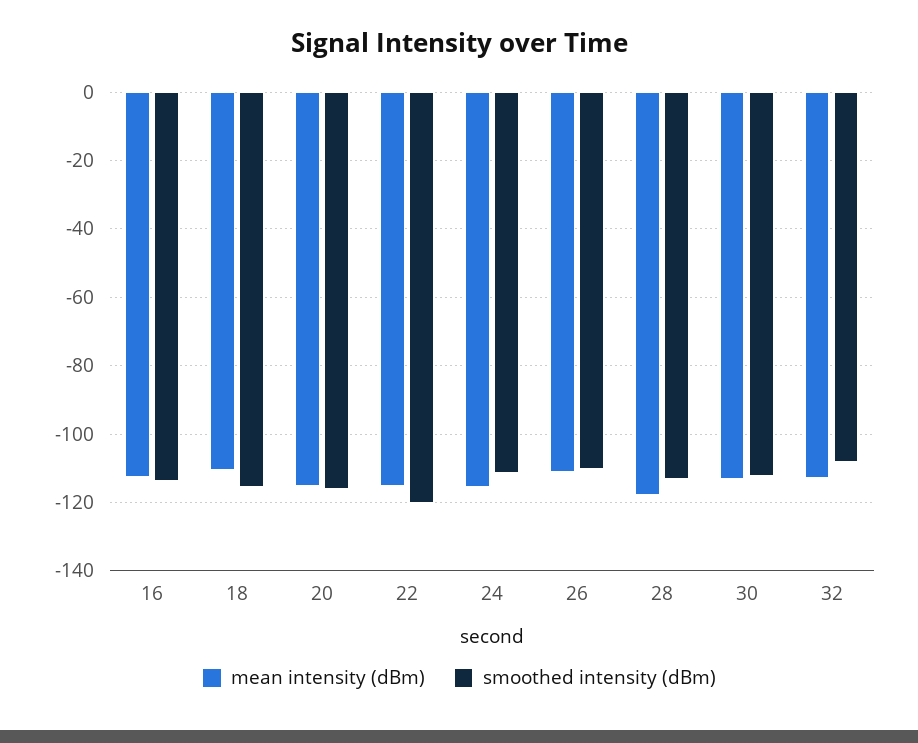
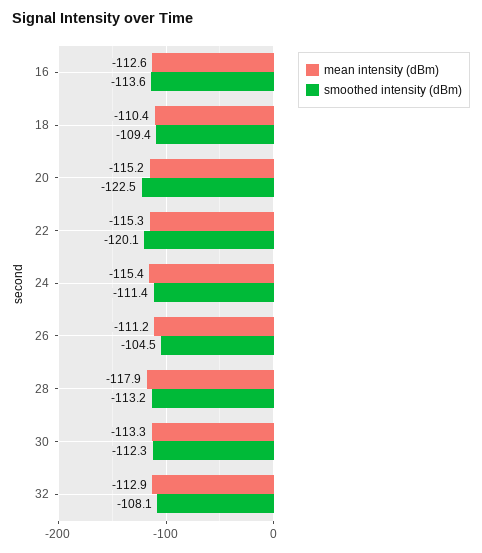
  {
    "mean intensity (dBm)": {
      "16": -112.6,
      "18": -110.4,
      "20": -115.2,
      "22": -115.3,
      "24": -115.4,
      "26": -111.2,
      "28": -117.9,
      "30": -113.3,
      "32": -112.9
    },
    "smoothed intensity (dBm)": {
      "16": -113.6,
-     "18": -116,
+     "18": -109.4,
-     "20": -116,
+     "20": -122.5,
      "22": -120.1,
      "24": -111.4,
-     "26": -110,
+     "26": -104.5,
      "28": -113.2,
      "30": -112.3,
      "32": -108.1
    }
  }

